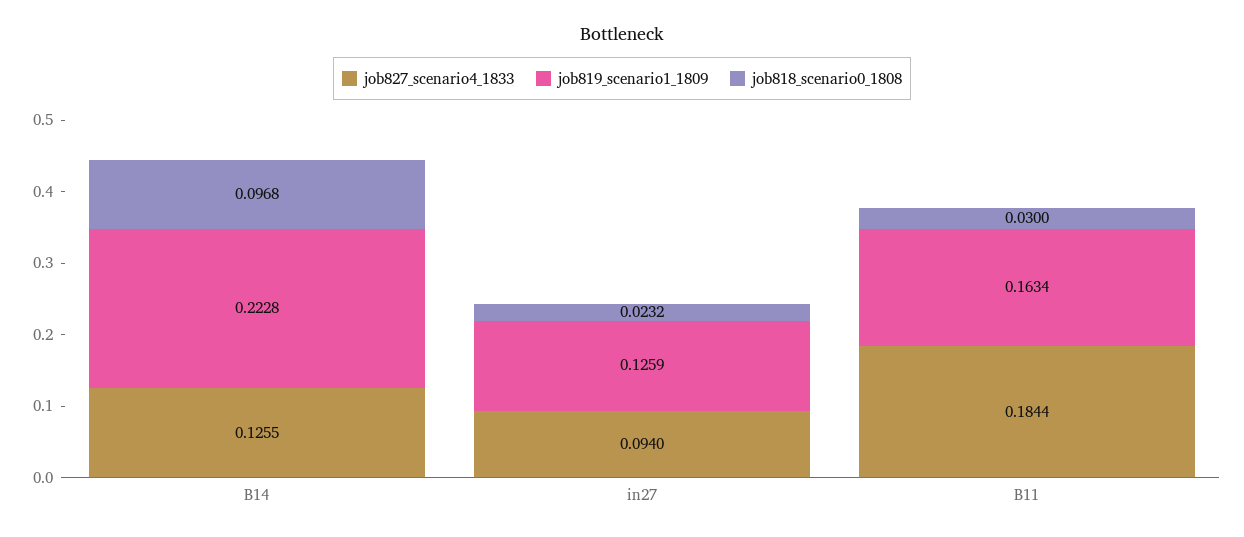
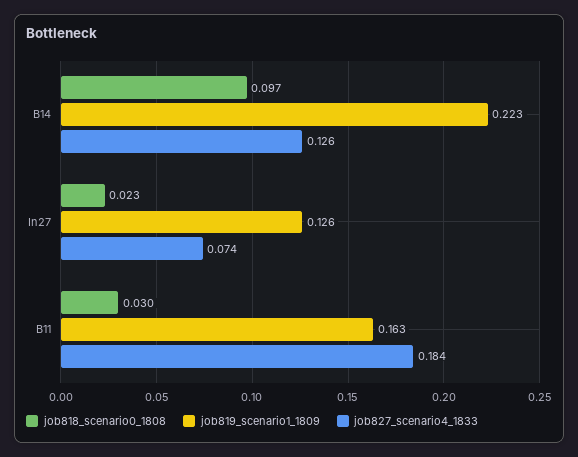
  {
    "job827_scenario4_1833": {
      "B14": 0.1255,
-     "in27": 0.094,
+     "in27": 0.074,
      "B11": 0.1844
    },
    "job819_scenario1_1809": {
      "B14": 0.2228,
      "in27": 0.1259,
      "B11": 0.1634
    },
    "job818_scenario0_1808": {
      "B14": 0.0968,
      "in27": 0.0232,
      "B11": 0.03
    }
  }

